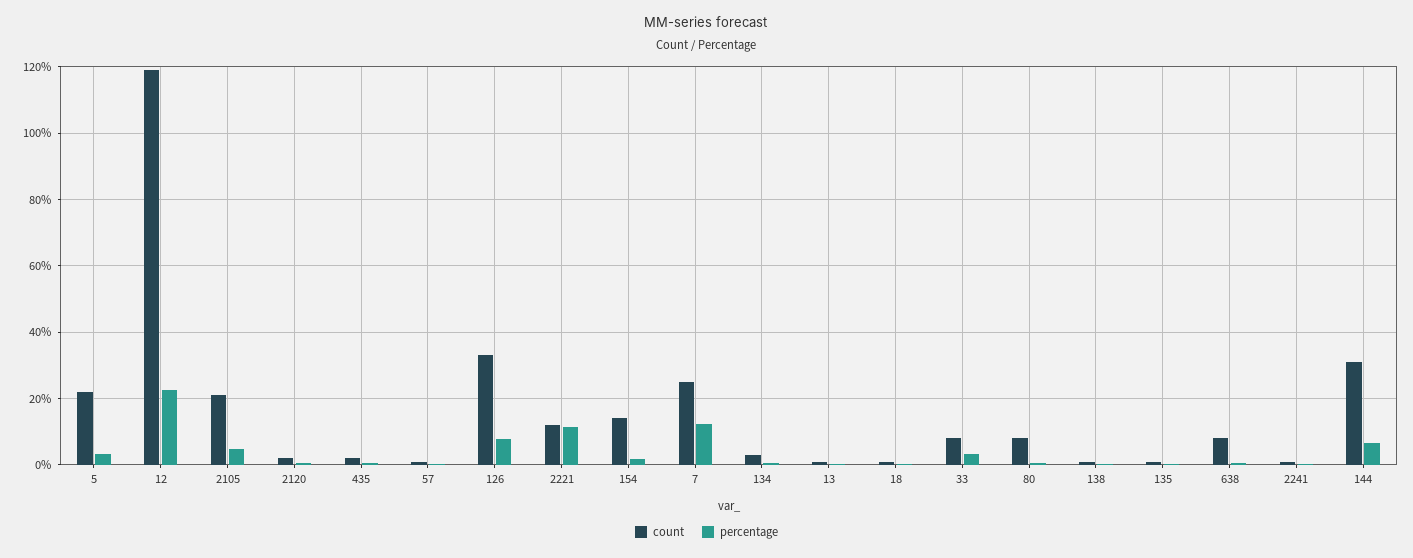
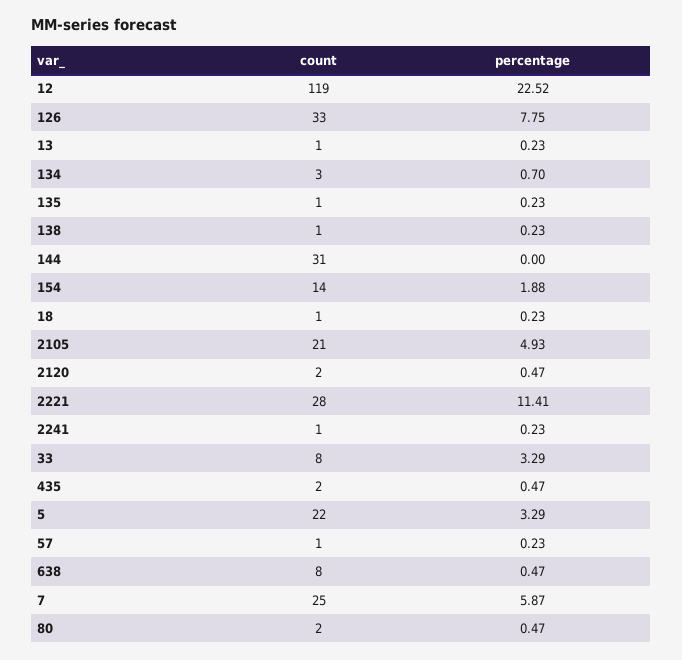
  {
    "count": {
      "5": 22,
      "12": 119,
      "2105": 21,
      "2120": 2,
      "435": 2,
      "57": 1,
      "126": 33,
-     "2221": 12,
+     "2221": 28,
      "154": 14,
      "7": 25,
      "134": 3,
      "13": 1,
      "18": 1,
      "33": 8,
-     "80": 8,
+     "80": 2,
      "138": 1,
      "135": 1,
      "638": 8,
      "2241": 1,
      "144": 31
    },
    "percentage": {
      "5": 3.29,
      "12": 22.52,
      "2105": 4.93,
      "2120": 0.47,
      "435": 0.47,
      "57": 0.23,
      "126": 7.75,
      "2221": 11.41,
      "154": 1.88,
-     "7": 12,
+     "7": 5.87,
      "134": 0.7,
      "13": 0.23,
      "18": 0.23,
      "33": 3.29,
      "80": 0.47,
      "138": 0.23,
      "135": 0.23,
      "638": 0.47,
      "2241": 0.23,
-     "144": 6
+     "144": 0
    }
  }

